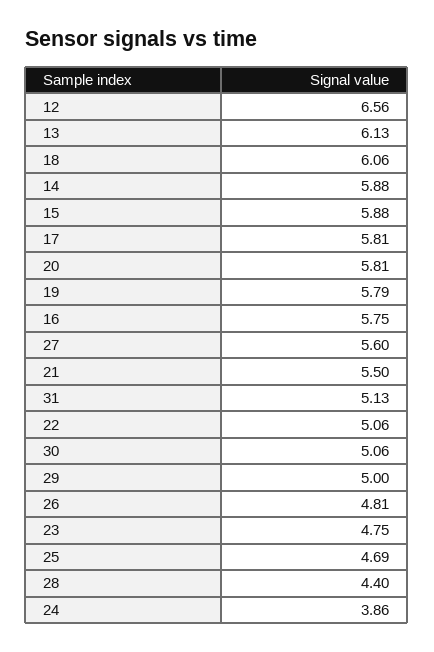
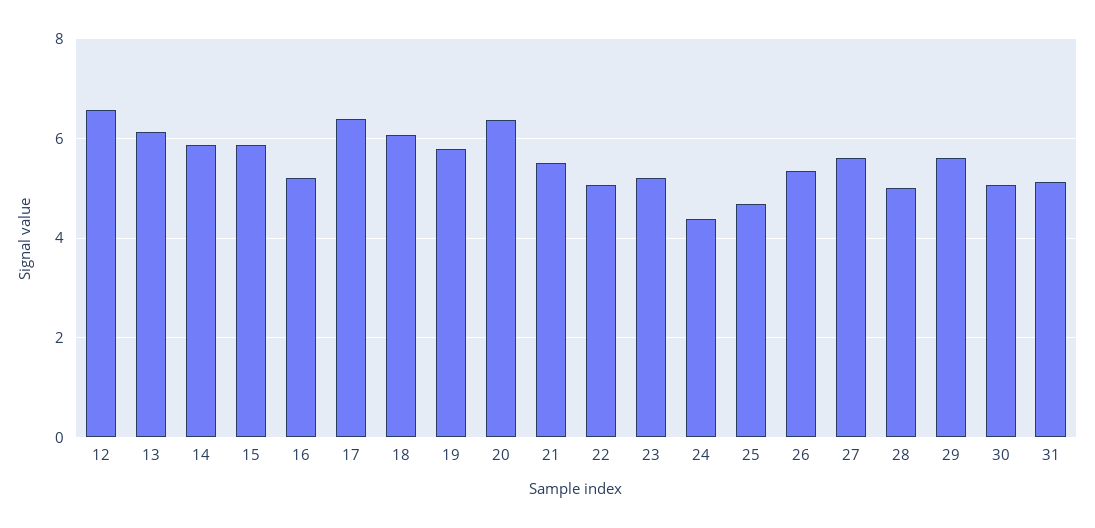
  {
    "12": 6.56,
    "13": 6.13,
    "18": 6.06,
    "14": 5.88,
    "15": 5.88,
-   "17": 5.81,
+   "17": 6.4,
-   "20": 5.81,
+   "20": 6.4,
    "19": 5.79,
-   "16": 5.75,
+   "16": 5.2,
    "27": 5.6,
    "21": 5.5,
    "31": 5.13,
    "22": 5.06,
    "30": 5.06,
-   "29": 5,
+   "29": 5.6,
-   "26": 4.81,
+   "26": 5.4,
-   "23": 4.75,
+   "23": 5.2,
    "25": 4.69,
-   "28": 4.4,
+   "28": 5,
-   "24": 3.86
+   "24": 4.4
  }

